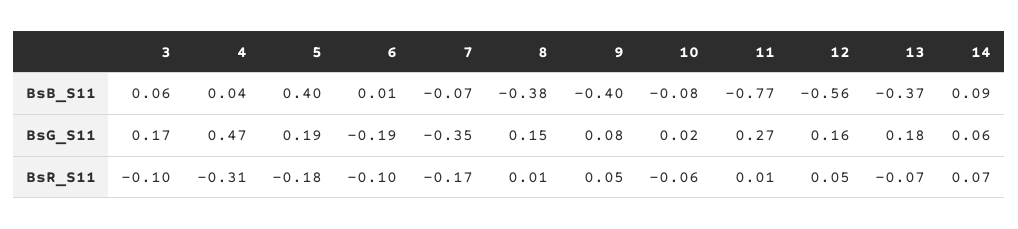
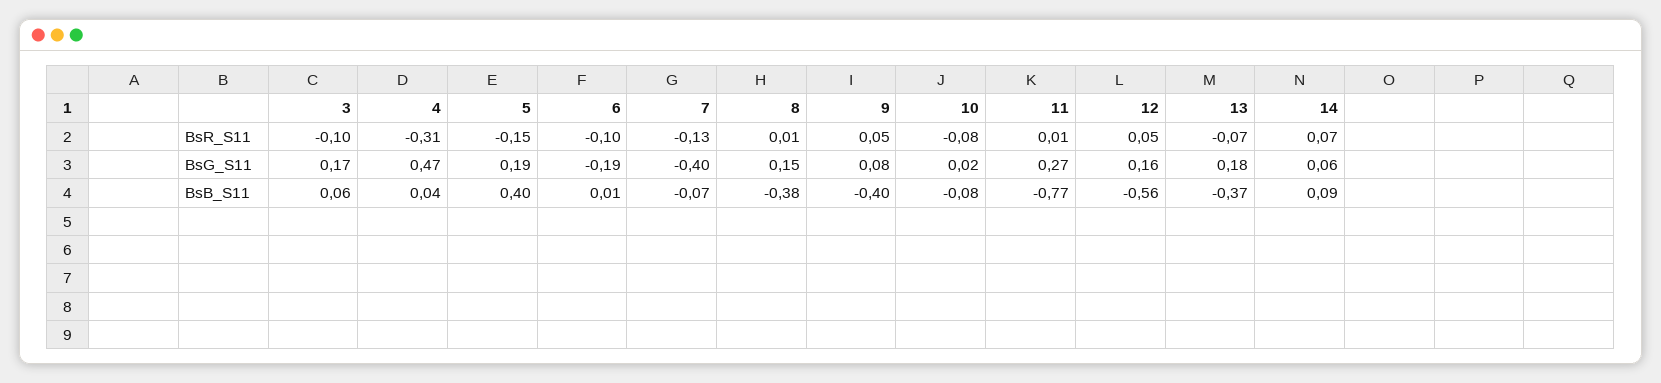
  {
    "3": {
      "BsB_S11": 0.06,
      "BsG_S11": 0.17,
      "BsR_S11": -0.1
    },
    "4": {
      "BsB_S11": 0.04,
      "BsG_S11": 0.47,
      "BsR_S11": -0.31
    },
    "5": {
      "BsB_S11": 0.4,
      "BsG_S11": 0.19,
-     "BsR_S11": -0.18
+     "BsR_S11": -0.15
    },
    "6": {
      "BsB_S11": 0.01,
      "BsG_S11": -0.19,
      "BsR_S11": -0.1
    },
    "7": {
      "BsB_S11": -0.07,
-     "BsG_S11": -0.35,
+     "BsG_S11": -0.4,
-     "BsR_S11": -0.17
+     "BsR_S11": -0.13
    },
    "8": {
      "BsB_S11": -0.38,
      "BsG_S11": 0.15,
      "BsR_S11": 0.01
    },
    "9": {
      "BsB_S11": -0.4,
      "BsG_S11": 0.08,
      "BsR_S11": 0.05
    },
    "10": {
      "BsB_S11": -0.08,
      "BsG_S11": 0.02,
-     "BsR_S11": -0.06
+     "BsR_S11": -0.08
    },
    "11": {
      "BsB_S11": -0.77,
      "BsG_S11": 0.27,
      "BsR_S11": 0.01
    },
    "12": {
      "BsB_S11": -0.56,
      "BsG_S11": 0.16,
      "BsR_S11": 0.05
    },
    "13": {
      "BsB_S11": -0.37,
      "BsG_S11": 0.18,
      "BsR_S11": -0.07
    },
    "14": {
      "BsB_S11": 0.09,
      "BsG_S11": 0.06,
      "BsR_S11": 0.07
    }
  }

